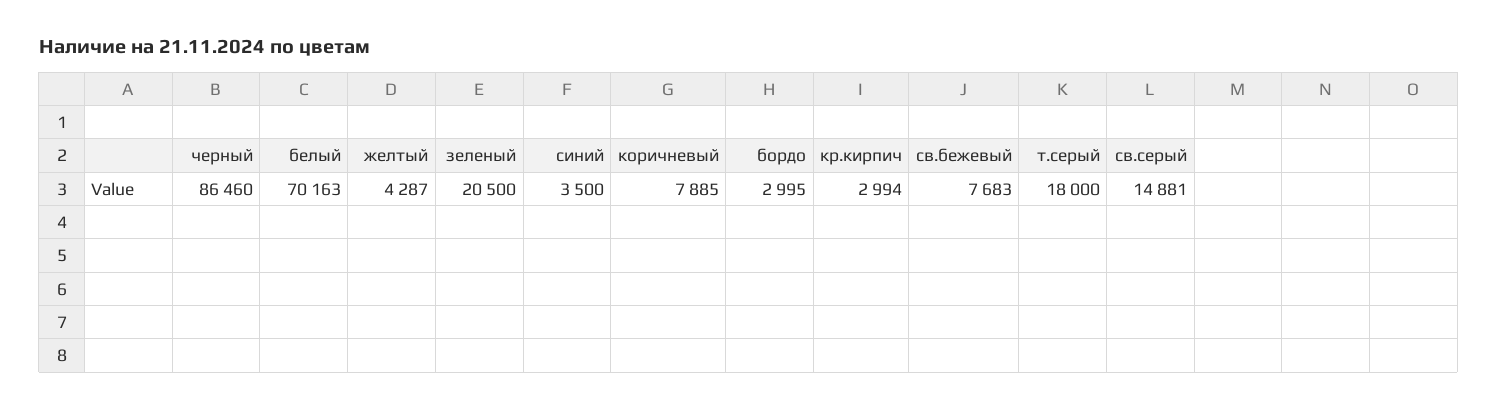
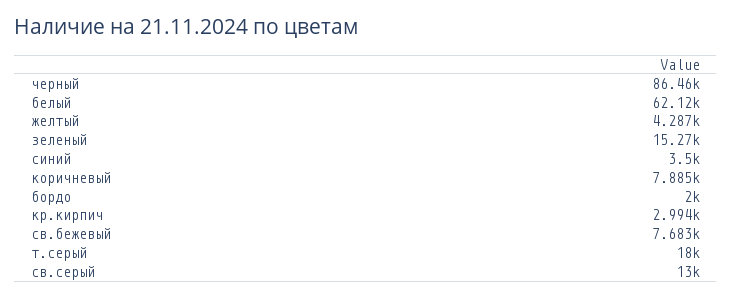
  {
    "черный": 86460,
-   "белый": 70163,
+   "белый": 62120,
    "желтый": 4287,
-   "зеленый": 20500,
+   "зеленый": 15270,
    "синий": 3500,
    "коричневый": 7885,
-   "бордо": 2995,
+   "бордо": 2000,
    "кр.кирпич": 2994,
    "св.бежевый": 7683,
    "т.серый": 18000,
-   "св.серый": 14881
+   "св.серый": 13000
  }

